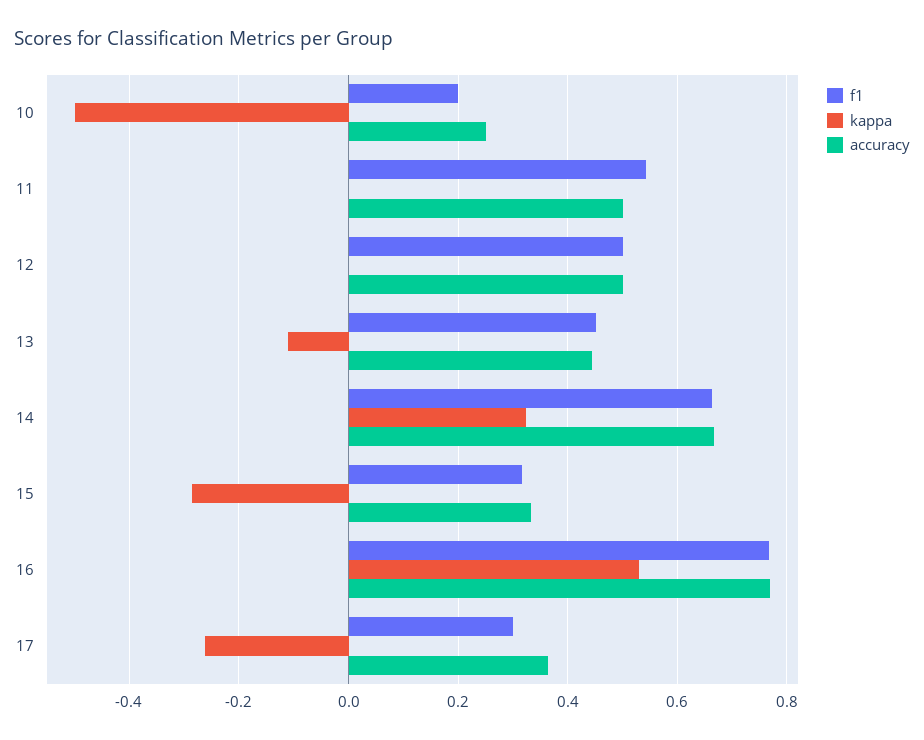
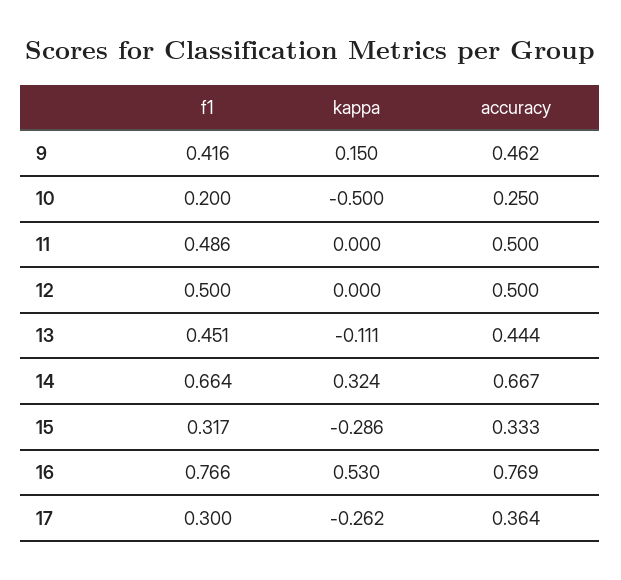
  {
    "f1": {
      "10": 0.2,
-     "11": 0.54,
+     "11": 0.486,
      "12": 0.5,
      "13": 0.451,
      "14": 0.664,
      "15": 0.317,
      "16": 0.766,
-     "17": 0.3
+     "17": 0.3,
+     "9": 0.416
    },
    "kappa": {
      "10": -0.5,
      "11": 0,
      "12": 0,
      "13": -0.111,
      "14": 0.324,
      "15": -0.286,
      "16": 0.53,
-     "17": -0.262
+     "17": -0.262,
+     "9": 0.15
    },
    "accuracy": {
      "10": 0.25,
      "11": 0.5,
      "12": 0.5,
      "13": 0.444,
      "14": 0.667,
      "15": 0.333,
      "16": 0.769,
-     "17": 0.364
+     "17": 0.364,
+     "9": 0.462
    }
  }

